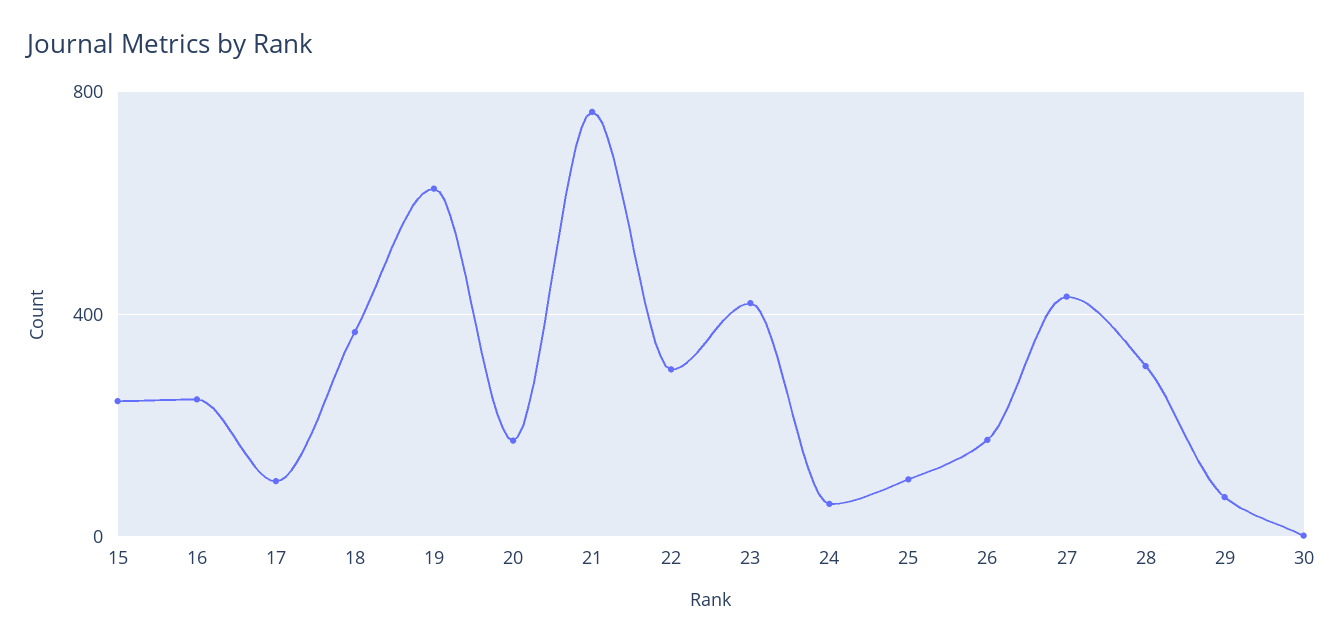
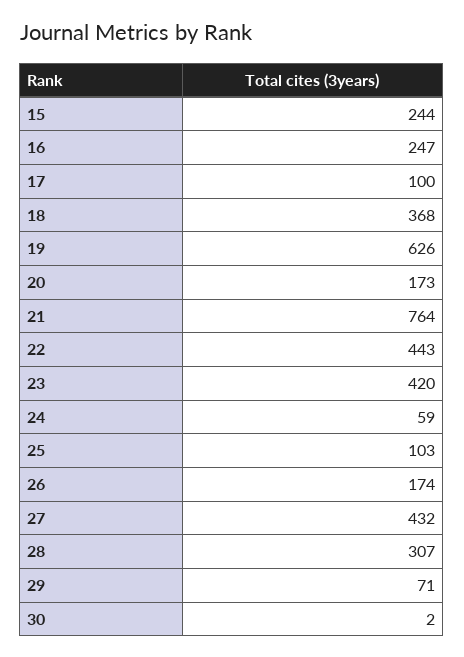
  {
    "15": 244,
    "16": 247,
    "17": 100,
    "18": 368,
    "19": 626,
    "20": 173,
    "21": 764,
-   "22": 300,
+   "22": 443,
    "23": 420,
    "24": 59,
    "25": 103,
    "26": 174,
    "27": 432,
    "28": 307,
    "29": 71,
    "30": 2
  }

